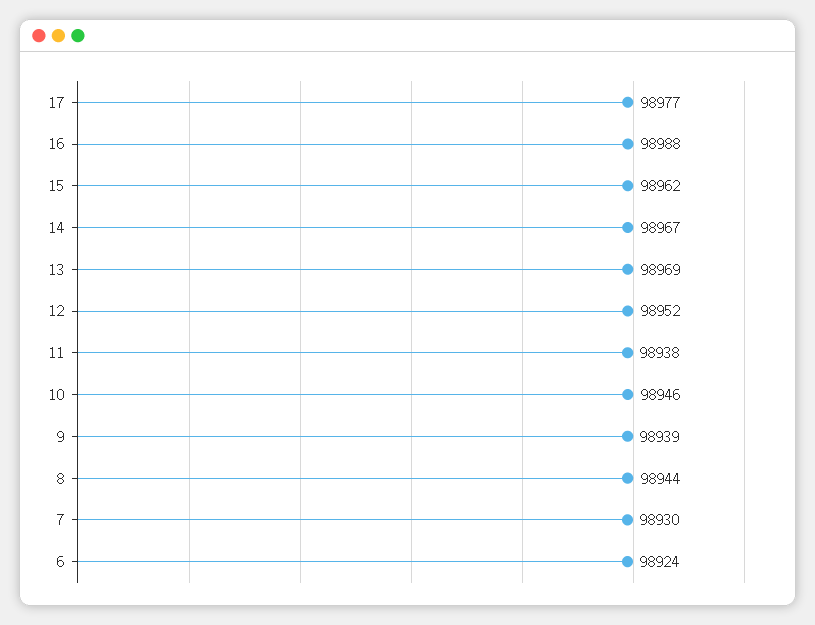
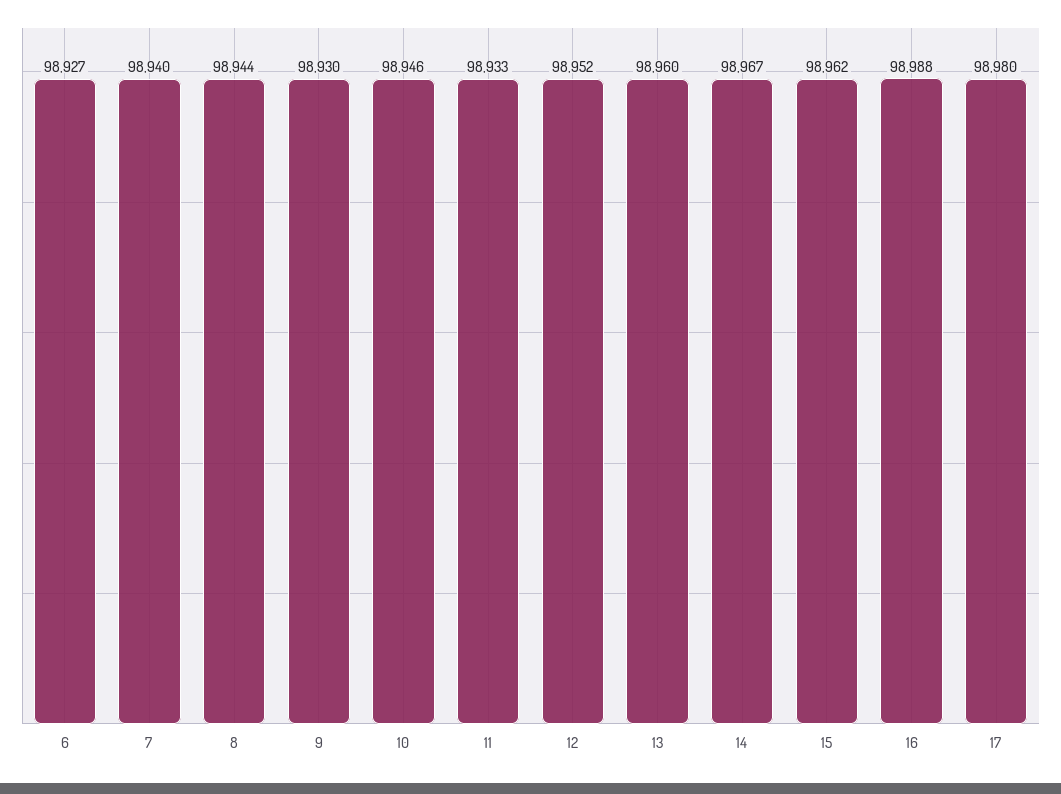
  {
-   "17": 98977,
+   "17": 98980,
    "16": 98988,
    "15": 98962,
    "14": 98967,
-   "13": 98969,
+   "13": 98960,
    "12": 98952,
-   "11": 98938,
+   "11": 98933,
    "10": 98946,
-   "9": 98939,
+   "9": 98930,
    "8": 98944,
-   "7": 98930,
+   "7": 98940,
-   "6": 98924
+   "6": 98927
  }

